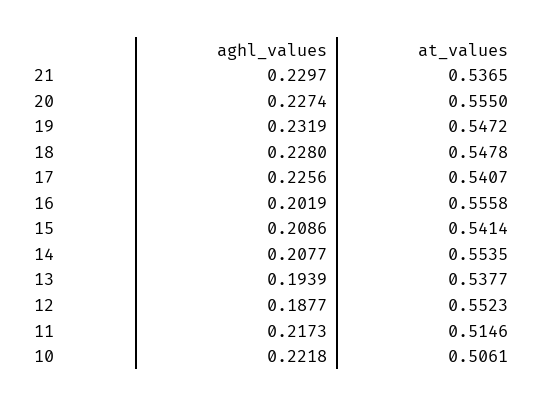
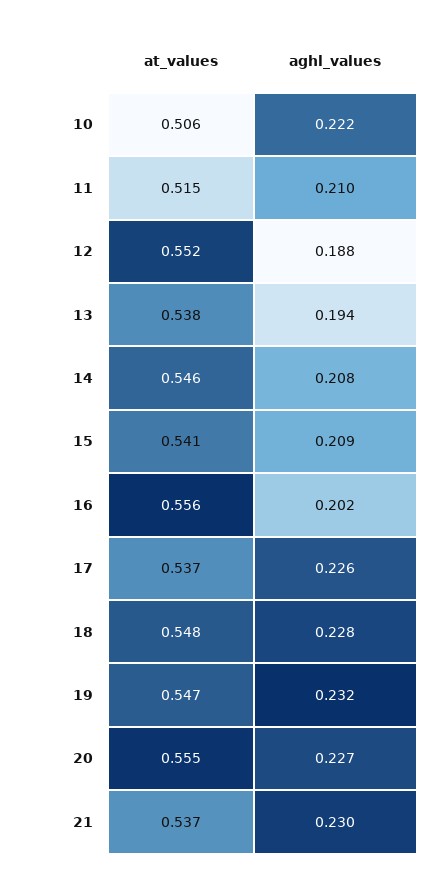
  {
    "aghl_values": {
      "21": 0.2297,
      "20": 0.2274,
      "19": 0.2319,
      "18": 0.228,
      "17": 0.2256,
      "16": 0.2019,
      "15": 0.2086,
      "14": 0.2077,
      "13": 0.1939,
      "12": 0.1877,
-     "11": 0.2173,
+     "11": 0.21,
      "10": 0.2218
    },
    "at_values": {
      "21": 0.5365,
      "20": 0.555,
      "19": 0.5472,
      "18": 0.5478,
-     "17": 0.5407,
+     "17": 0.537,
      "16": 0.5558,
      "15": 0.5414,
-     "14": 0.5535,
+     "14": 0.546,
      "13": 0.5377,
      "12": 0.5523,
      "11": 0.5146,
      "10": 0.5061
    }
  }

